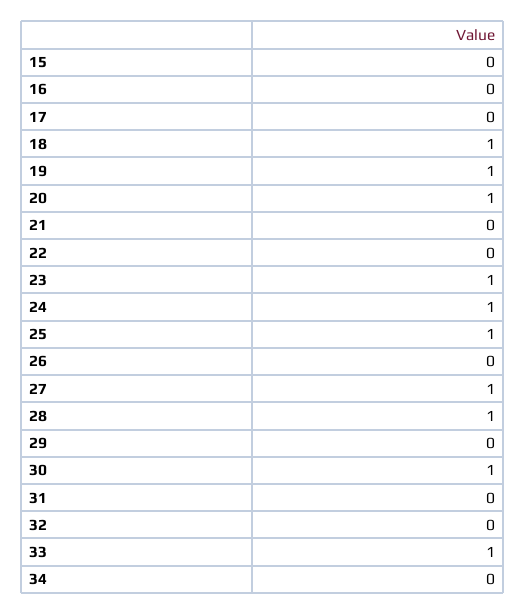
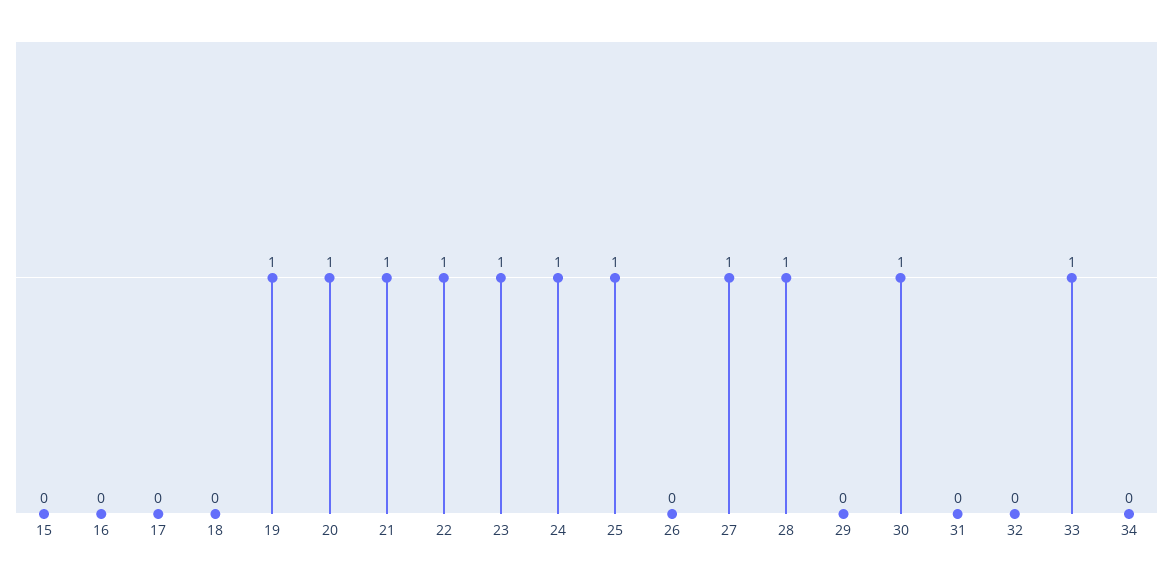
  {
    "15": 0,
    "16": 0,
    "17": 0,
-   "18": 1,
+   "18": 0,
    "19": 1,
    "20": 1,
-   "21": 0,
+   "21": 1,
-   "22": 0,
+   "22": 1,
    "23": 1,
    "24": 1,
    "25": 1,
    "26": 0,
    "27": 1,
    "28": 1,
    "29": 0,
    "30": 1,
    "31": 0,
    "32": 0,
    "33": 1,
    "34": 0
  }

